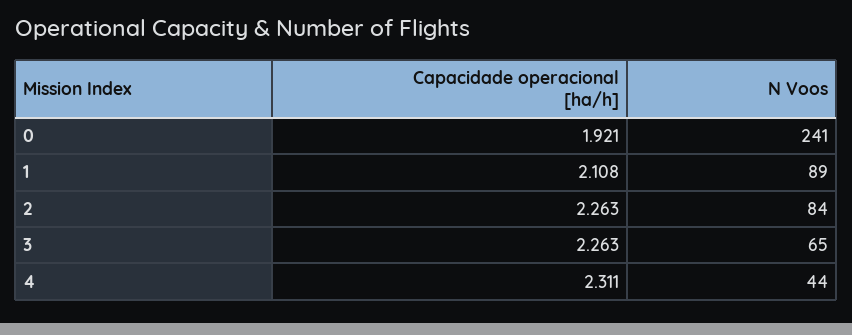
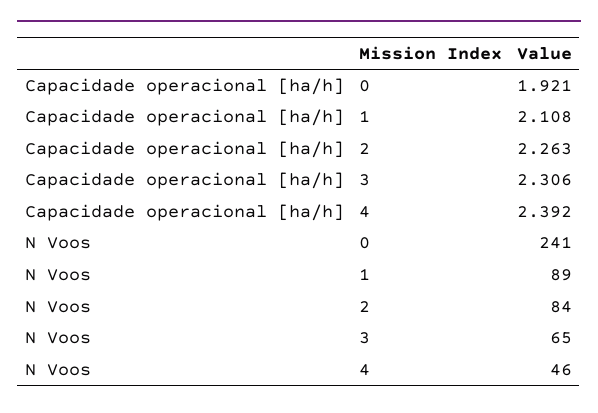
  {
    "Capacidade operacional [ha/h]": {
      "0": 1.921,
      "1": 2.108,
      "2": 2.263,
-     "3": 2.263,
+     "3": 2.306,
-     "4": 2.311
+     "4": 2.392
    },
    "N Voos": {
      "0": 241,
      "1": 89,
      "2": 84,
      "3": 65,
-     "4": 44
+     "4": 46
    }
  }

